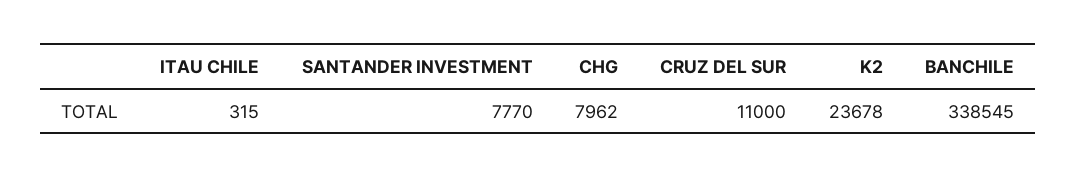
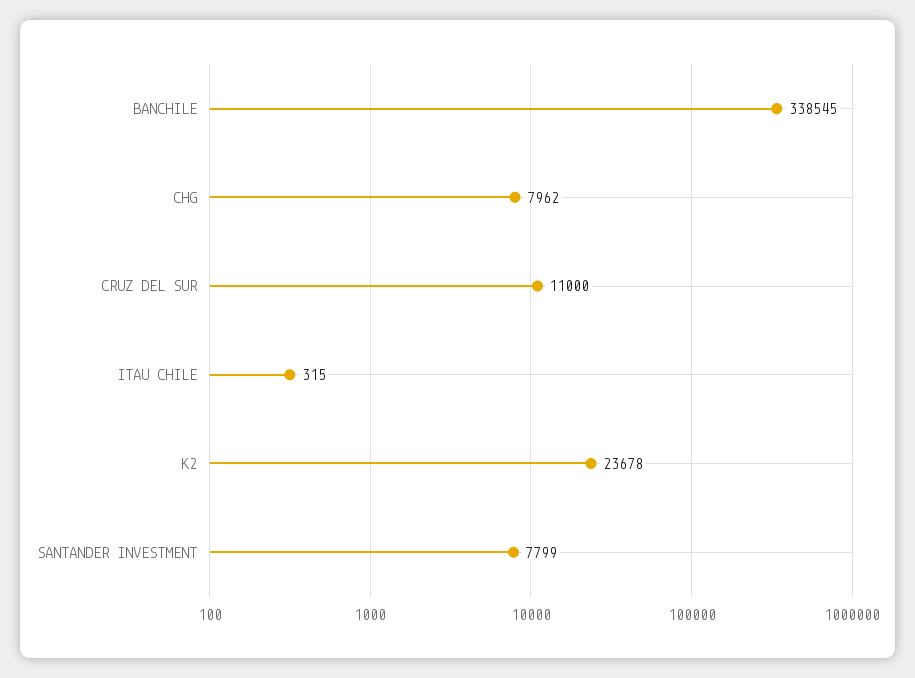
  {
    "ITAU CHILE": 315,
-   "SANTANDER INVESTMENT": 7770,
+   "SANTANDER INVESTMENT": 7799,
    "CHG": 7962,
    "CRUZ DEL SUR": 11000,
    "K2": 23678,
    "BANCHILE": 338545
  }

